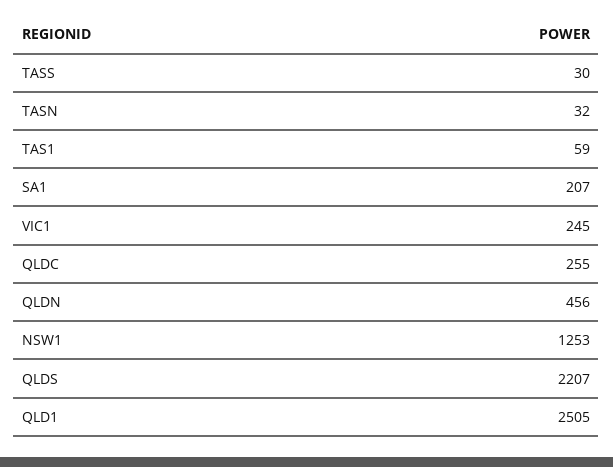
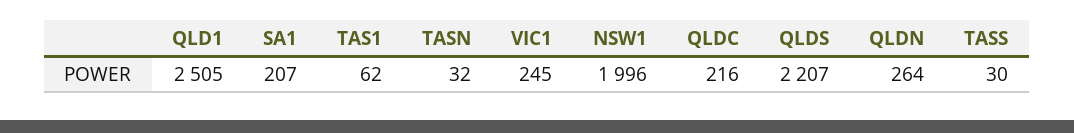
  {
    "TASS": 30,
    "TASN": 32,
-   "TAS1": 59,
+   "TAS1": 62,
    "SA1": 207,
    "VIC1": 245,
-   "QLDC": 255,
+   "QLDC": 216,
-   "QLDN": 456,
+   "QLDN": 264,
-   "NSW1": 1253,
+   "NSW1": 1996,
    "QLDS": 2207,
    "QLD1": 2505
  }

